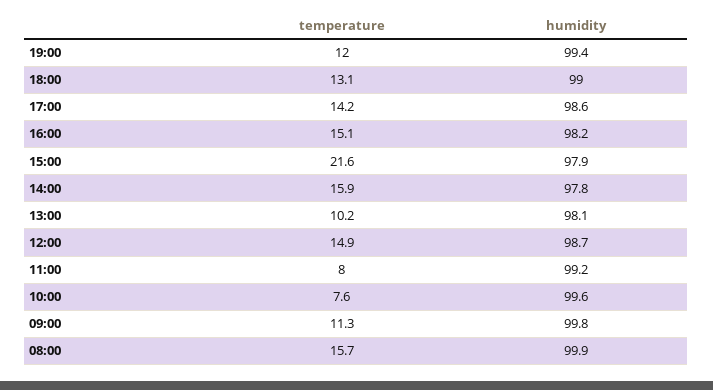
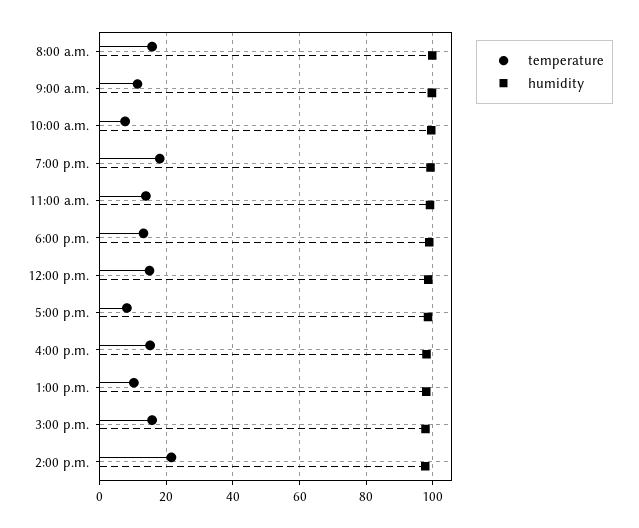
  {
    "temperature": {
-     "19:00": 12,
+     "19:00": 18,
      "18:00": 13.1,
-     "17:00": 14.2,
+     "17:00": 8,
      "16:00": 15.1,
-     "15:00": 21.6,
+     "15:00": 16,
-     "14:00": 15.9,
+     "14:00": 22,
      "13:00": 10.2,
      "12:00": 14.9,
-     "11:00": 8,
+     "11:00": 14,
      "10:00": 7.6,
      "09:00": 11.3,
      "08:00": 15.7
    },
    "humidity": {
      "19:00": 99.4,
      "18:00": 99,
      "17:00": 98.6,
      "16:00": 98.2,
      "15:00": 97.9,
      "14:00": 97.8,
      "13:00": 98.1,
      "12:00": 98.7,
      "11:00": 99.2,
      "10:00": 99.6,
      "09:00": 99.8,
      "08:00": 99.9
    }
  }

